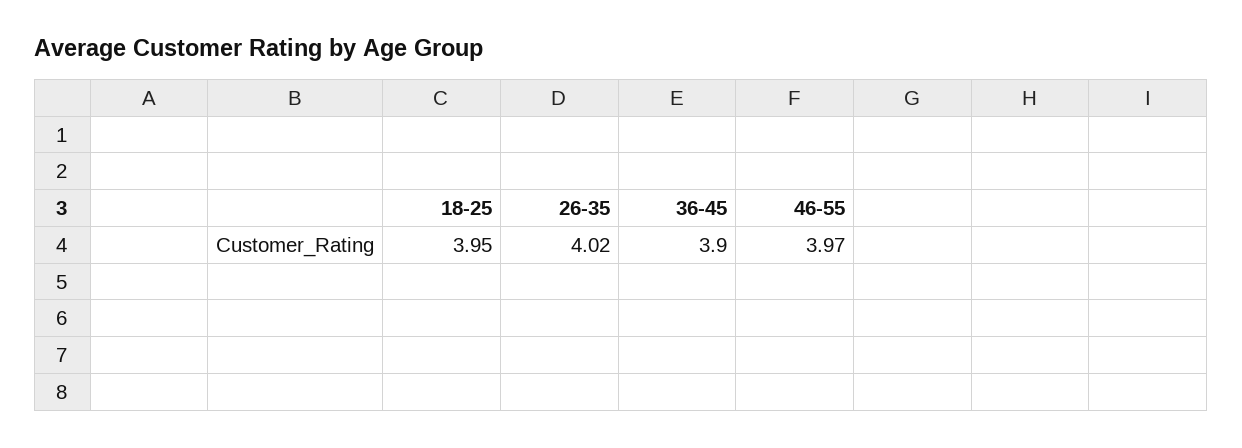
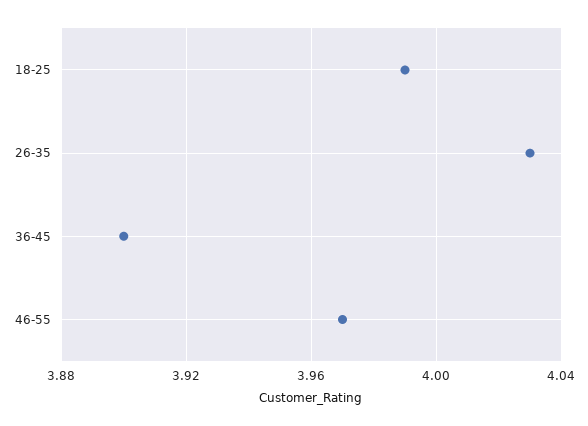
  {
-   "18-25": 3.95,
+   "18-25": 3.99,
-   "26-35": 4.02,
+   "26-35": 4.03,
    "36-45": 3.9,
    "46-55": 3.97
  }

